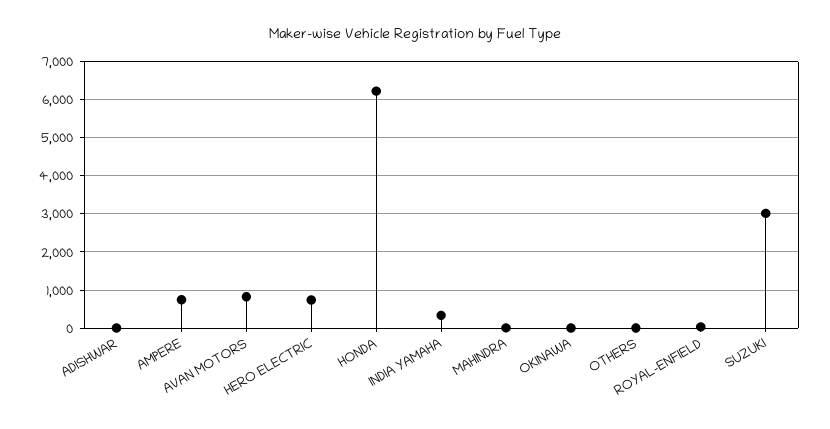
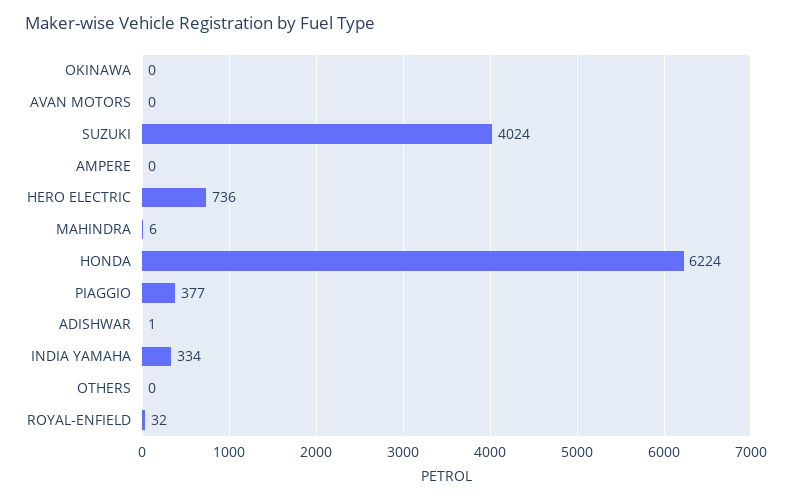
  {
    "ADISHWAR": 1,
-   "AMPERE": 800,
+   "AMPERE": 0,
-   "AVAN MOTORS": 800,
+   "AVAN MOTORS": 0,
    "HERO ELECTRIC": 736,
    "HONDA": 6224,
    "INDIA YAMAHA": 334,
    "MAHINDRA": 6,
    "OKINAWA": 0,
    "OTHERS": 0,
    "ROYAL-ENFIELD": 32,
-   "SUZUKI": 3000
+   "SUZUKI": 4024,
+   "PIAGGIO": 377
  }

